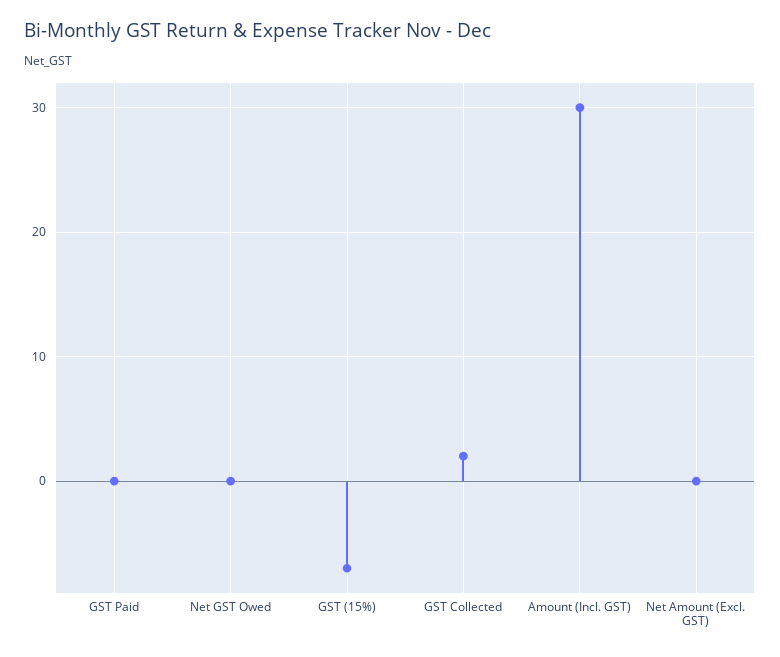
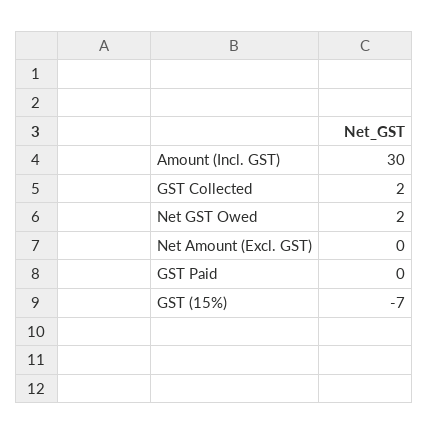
  {
    "GST Paid": 0,
-   "Net GST Owed": 0,
+   "Net GST Owed": 2,
    "GST (15%)": -7,
    "GST Collected": 2,
    "Amount (Incl. GST)": 30,
    "Net Amount (Excl. GST)": 0
  }

